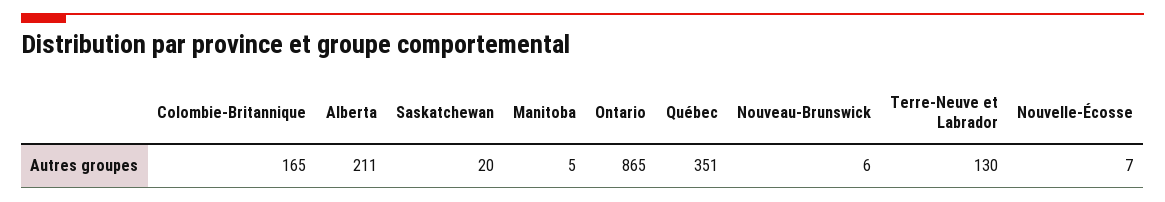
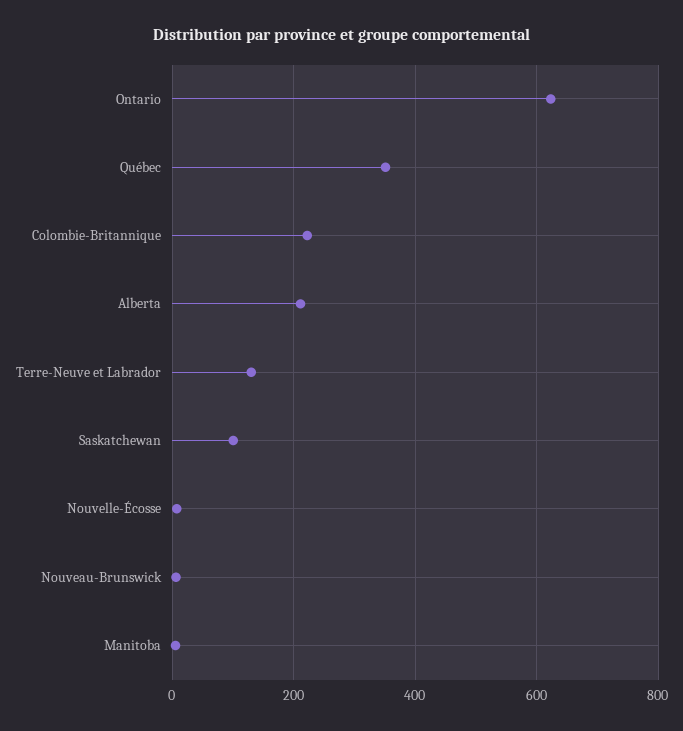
  {
-   "Colombie-Britannique": 165,
+   "Colombie-Britannique": 220,
    "Alberta": 211,
-   "Saskatchewan": 20,
+   "Saskatchewan": 100,
    "Manitoba": 5,
-   "Ontario": 865,
+   "Ontario": 620,
    "Québec": 351,
    "Nouveau-Brunswick": 6,
    "Terre-Neuve et Labrador": 130,
    "Nouvelle-Écosse": 7
  }

